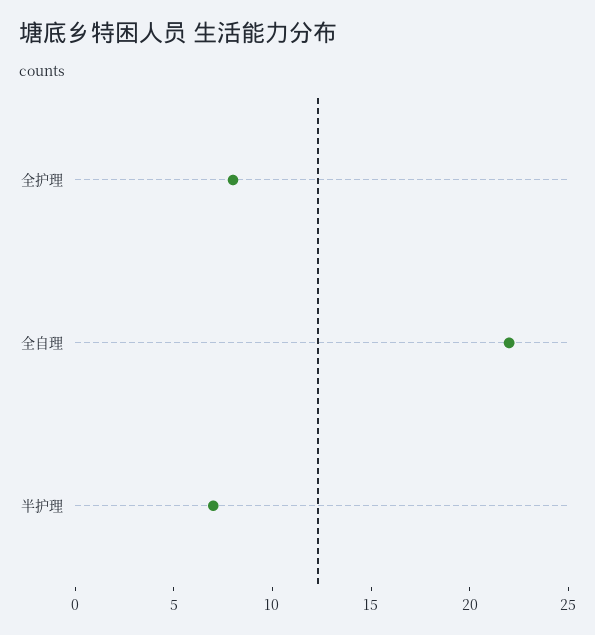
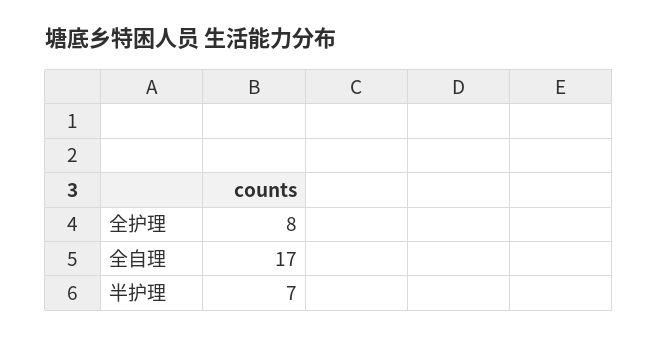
  {
    "全护理": 8,
-   "全自理": 22,
+   "全自理": 17,
    "半护理": 7
  }

